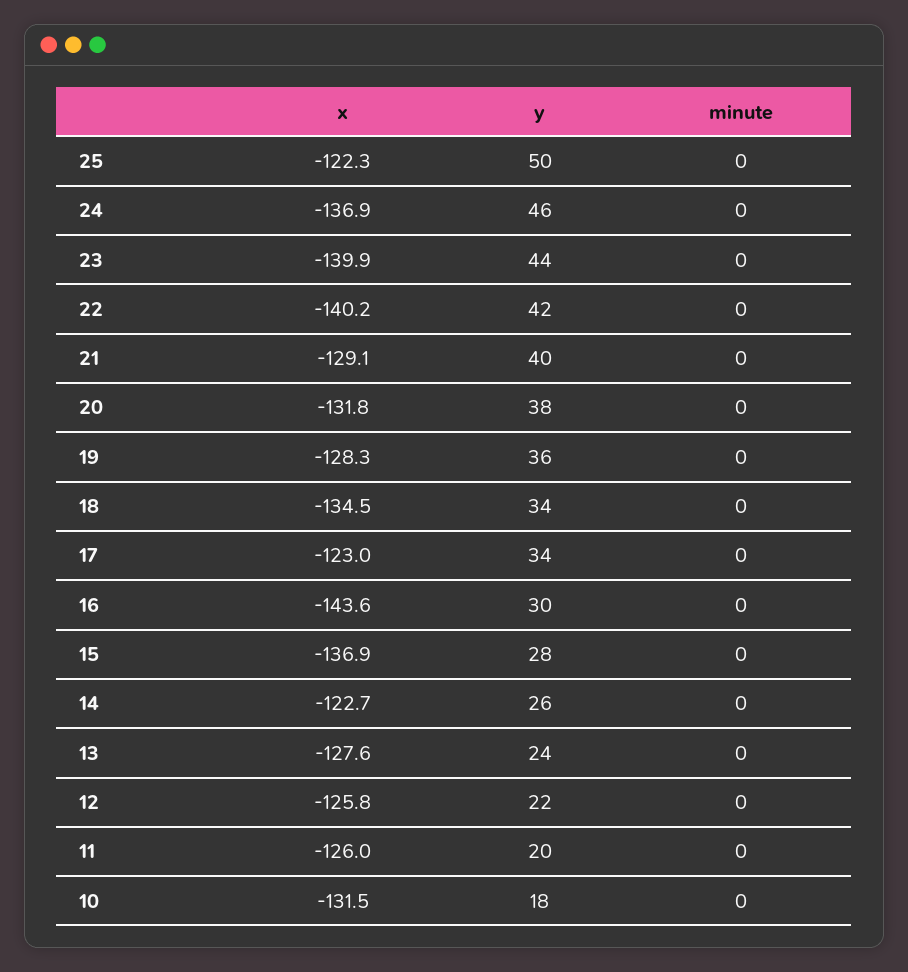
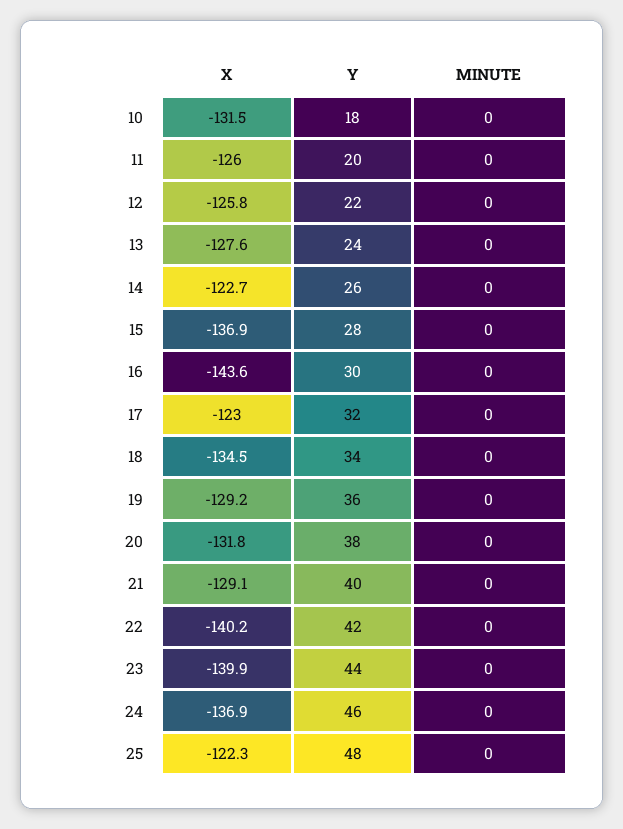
  {
    "x": {
      "25": -122.3,
      "24": -136.9,
      "23": -139.9,
      "22": -140.2,
      "21": -129.1,
      "20": -131.8,
-     "19": -128.3,
+     "19": -129.2,
      "18": -134.5,
      "17": -123,
      "16": -143.6,
      "15": -136.9,
      "14": -122.7,
      "13": -127.6,
      "12": -125.8,
      "11": -126,
      "10": -131.5
    },
    "y": {
-     "25": 50,
+     "25": 48,
      "24": 46,
      "23": 44,
      "22": 42,
      "21": 40,
      "20": 38,
      "19": 36,
      "18": 34,
-     "17": 34,
+     "17": 32,
      "16": 30,
      "15": 28,
      "14": 26,
      "13": 24,
      "12": 22,
      "11": 20,
      "10": 18
    },
    "minute": {
      "25": 0,
      "24": 0,
      "23": 0,
      "22": 0,
      "21": 0,
      "20": 0,
      "19": 0,
      "18": 0,
      "17": 0,
      "16": 0,
      "15": 0,
      "14": 0,
      "13": 0,
      "12": 0,
      "11": 0,
      "10": 0
    }
  }

